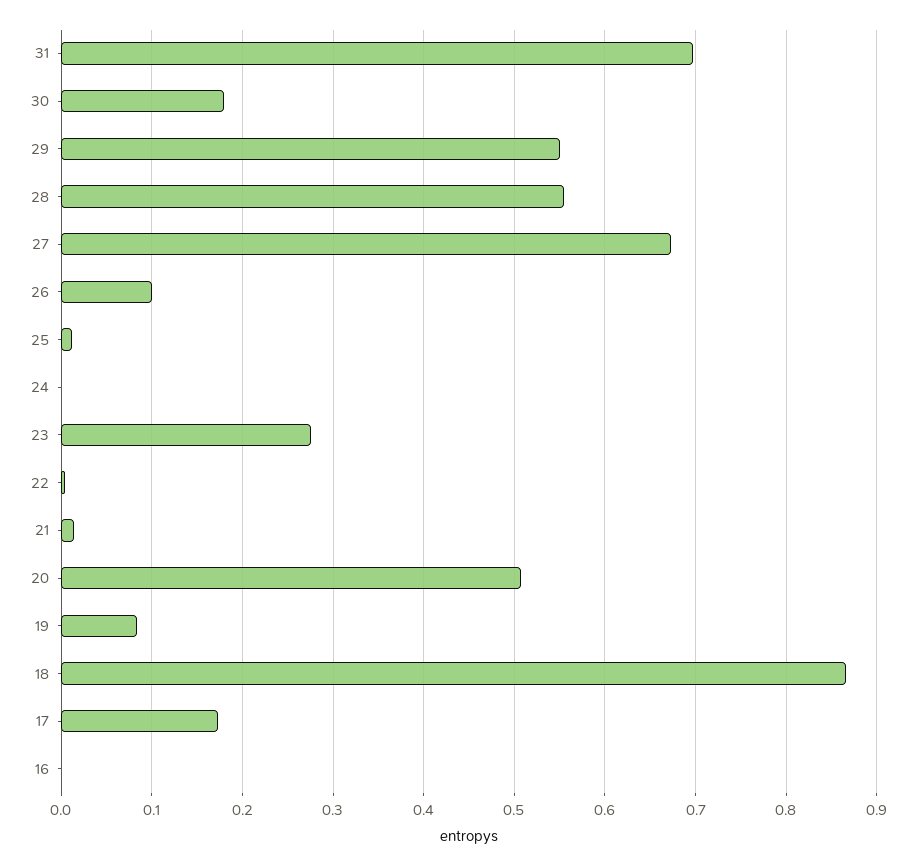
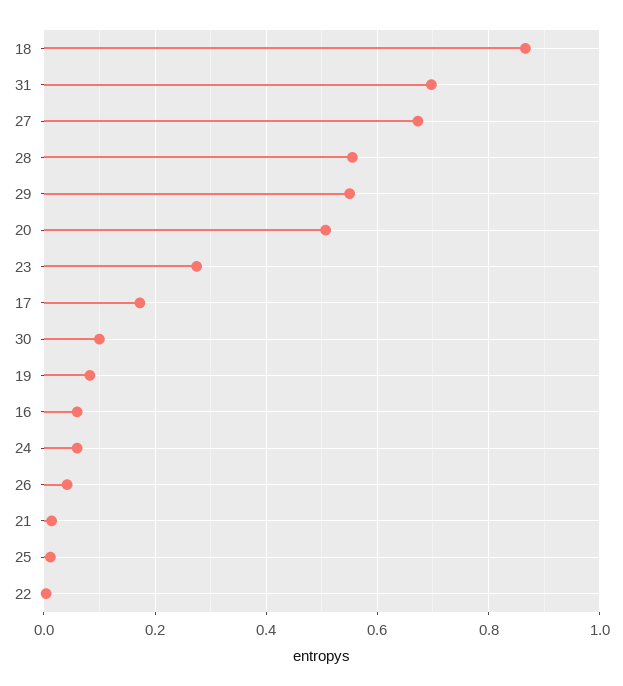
  {
    "31": 0.7,
-   "30": 0.18,
+   "30": 0.1,
    "29": 0.55,
    "28": 0.56,
    "27": 0.67,
-   "26": 0.1,
+   "26": 0.04,
    "25": 0.01,
-   "24": 0,
+   "24": 0.06,
    "23": 0.28,
    "22": 0,
    "21": 0.01,
    "20": 0.51,
    "19": 0.08,
    "18": 0.87,
    "17": 0.17,
-   "16": 0
+   "16": 0.06
  }

